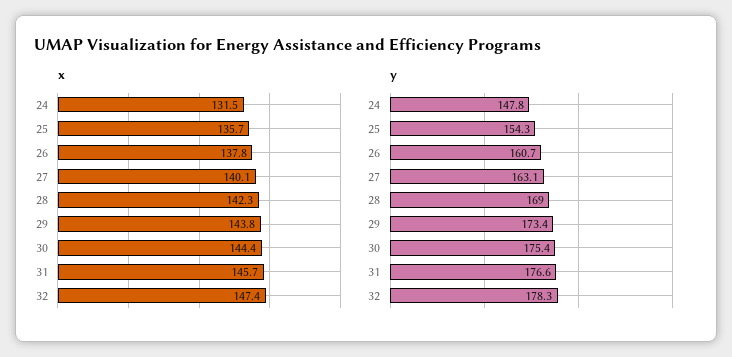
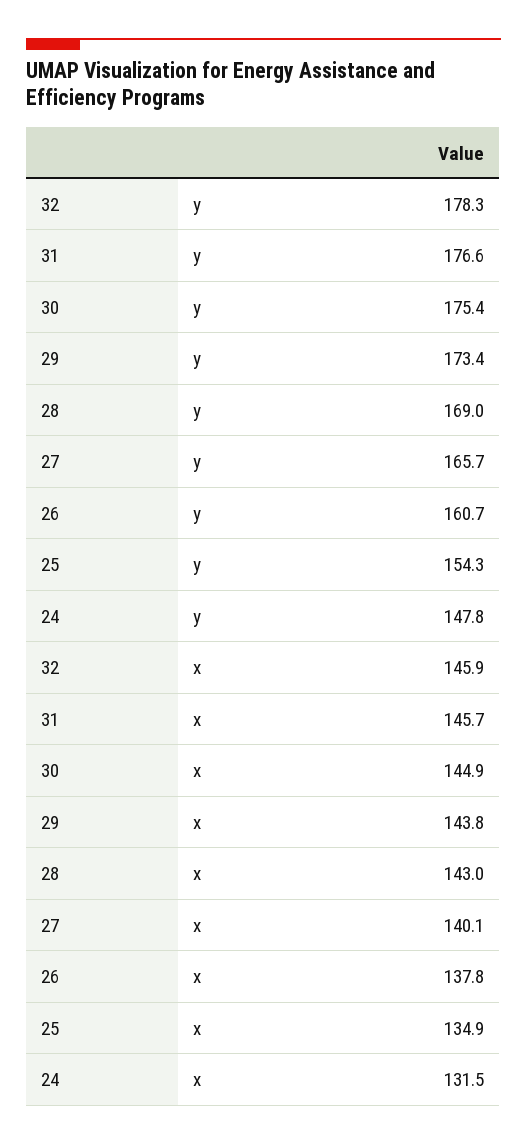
  {
    "x": {
      "24": 131.5,
-     "25": 135.7,
+     "25": 134.9,
      "26": 137.8,
      "27": 140.1,
-     "28": 142.3,
+     "28": 143,
      "29": 143.8,
-     "30": 144.4,
+     "30": 144.9,
      "31": 145.7,
-     "32": 147.4
+     "32": 145.9
    },
    "y": {
      "24": 147.8,
      "25": 154.3,
      "26": 160.7,
-     "27": 163.1,
+     "27": 165.7,
      "28": 169,
      "29": 173.4,
      "30": 175.4,
      "31": 176.6,
      "32": 178.3
    }
  }

